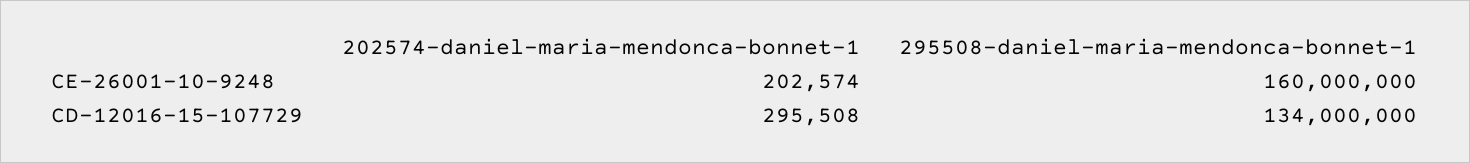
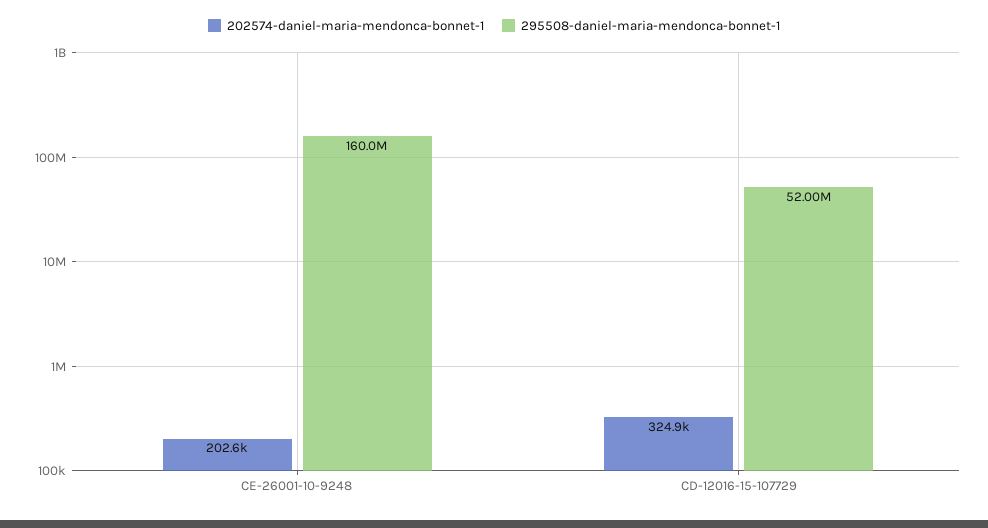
  {
    "202574-daniel-maria-mendonca-bonnet-1": {
      "CE-26001-10-9248": 202574,
-     "CD-12016-15-107729": 295508
+     "CD-12016-15-107729": 324900
    },
    "295508-daniel-maria-mendonca-bonnet-1": {
      "CE-26001-10-9248": 160000000,
-     "CD-12016-15-107729": 134000000
+     "CD-12016-15-107729": 52000000
    }
  }

